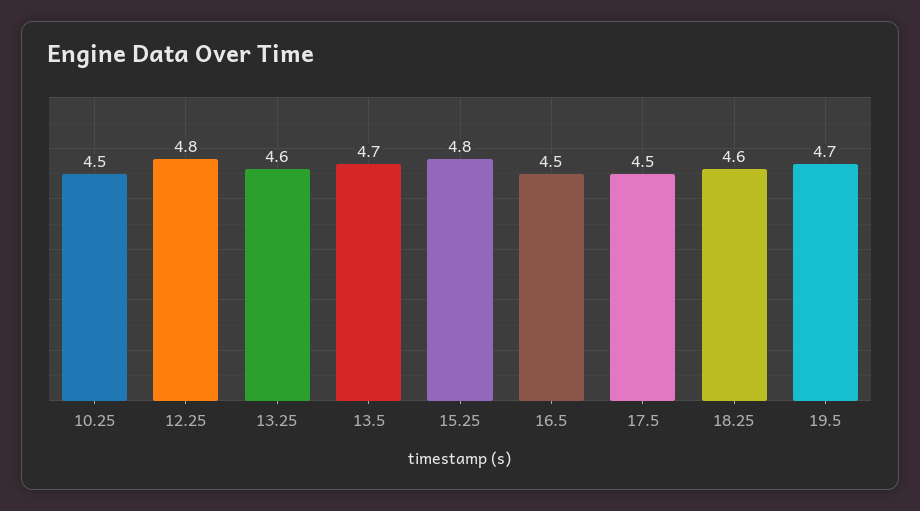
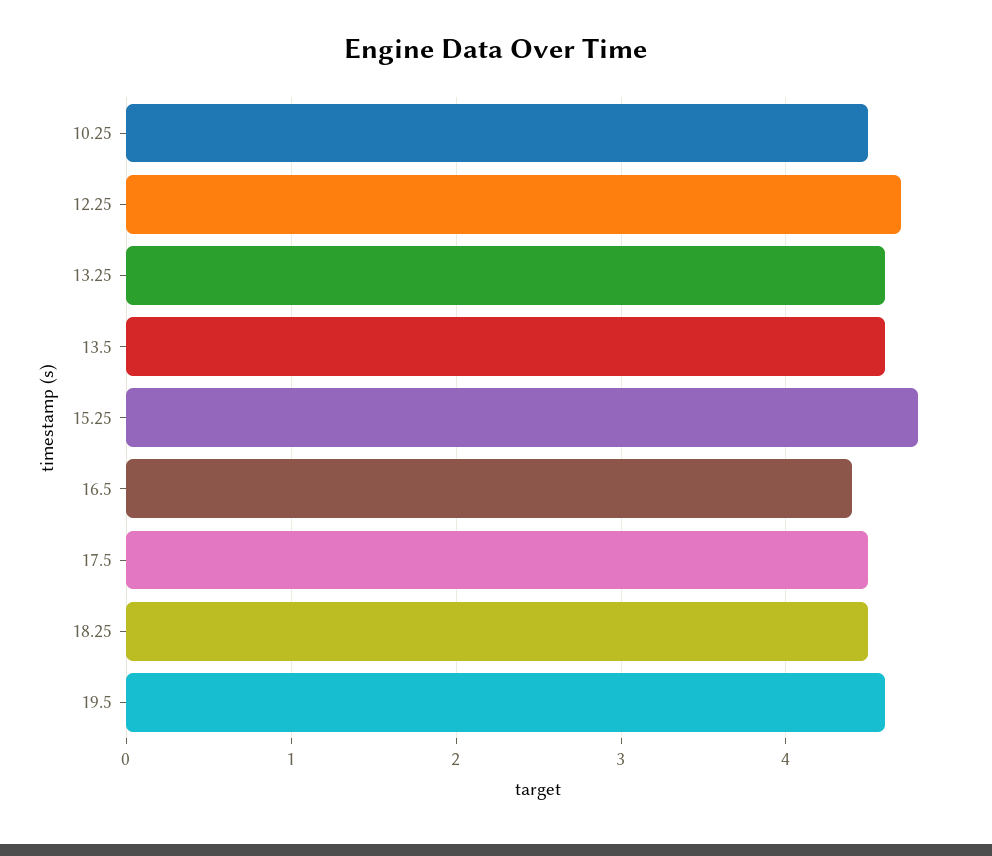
  {
    "10.25": 4.5,
-   "12.25": 4.8,
+   "12.25": 4.7,
    "13.25": 4.6,
-   "13.5": 4.7,
+   "13.5": 4.6,
    "15.25": 4.8,
-   "16.5": 4.5,
+   "16.5": 4.4,
    "17.5": 4.5,
-   "18.25": 4.6,
+   "18.25": 4.5,
-   "19.5": 4.7
+   "19.5": 4.6
  }

